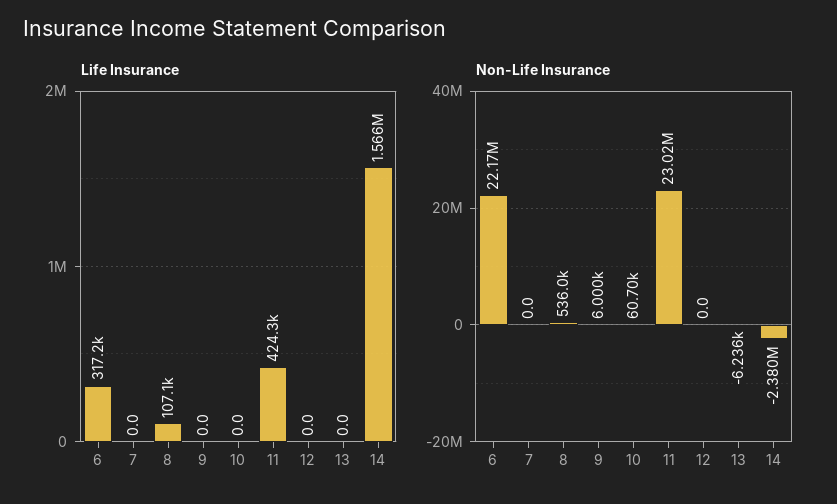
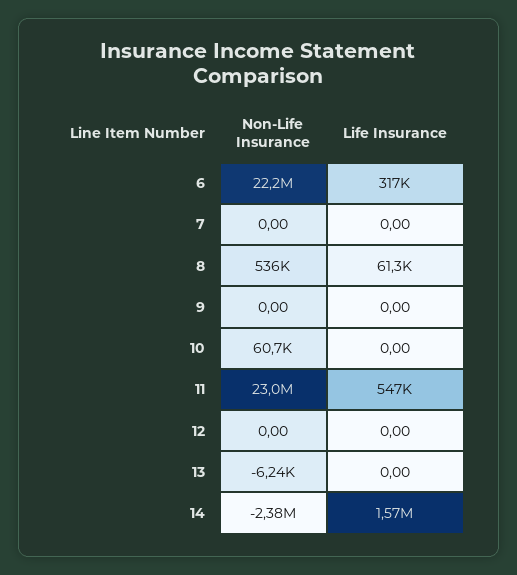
  {
    "Life Insurance": {
      "6": 317200,
      "7": 0,
-     "8": 107100,
+     "8": 61300,
      "9": 0,
      "10": 0,
-     "11": 424300,
+     "11": 547000,
      "12": 0,
      "13": 0,
      "14": 1566000
    },
    "Non-Life Insurance": {
      "6": 22170000,
      "7": 0,
      "8": 536000,
-     "9": 6000,
+     "9": 0,
      "10": 60700,
      "11": 23020000,
      "12": 0,
      "13": -6236,
      "14": -2380000
    }
  }

